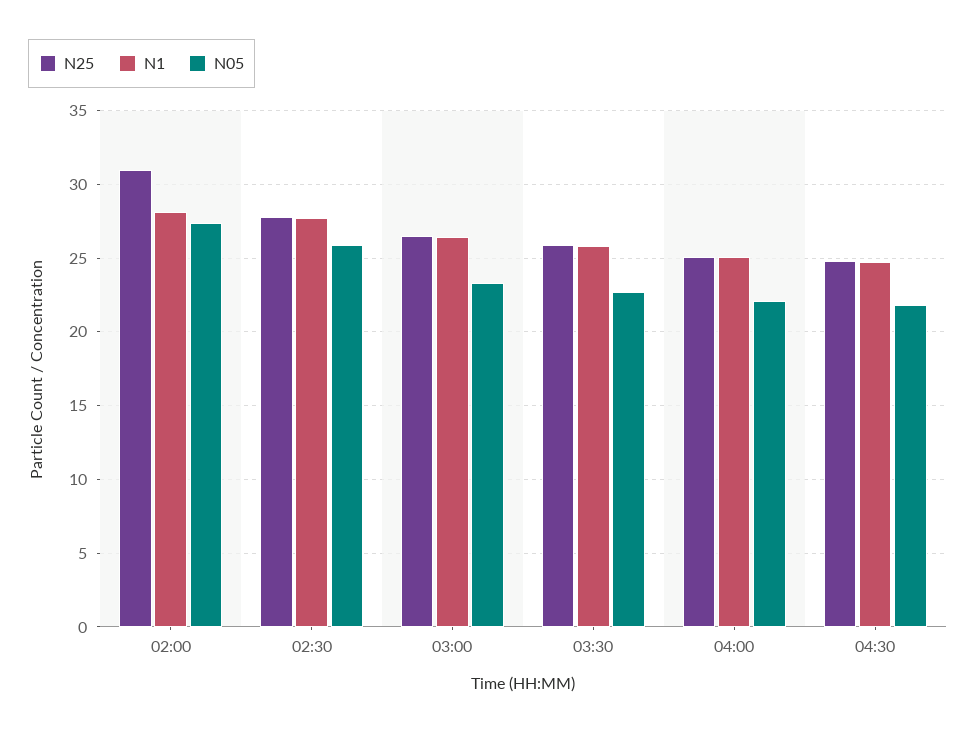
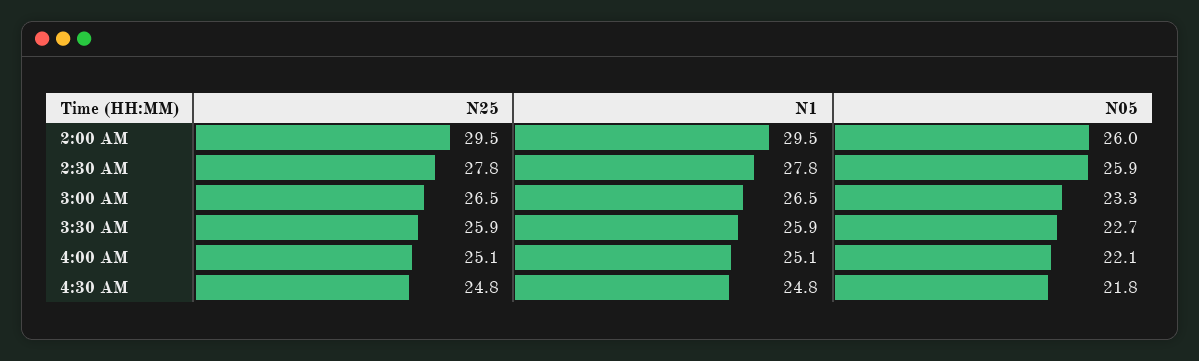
  {
    "N25": {
-     "02:00": 31,
+     "02:00": 29.5,
      "02:30": 27.8,
      "03:00": 26.5,
      "03:30": 25.9,
      "04:00": 25.1,
      "04:30": 24.8
    },
    "N1": {
-     "02:00": 28,
+     "02:00": 29.5,
      "02:30": 27.8,
      "03:00": 26.5,
      "03:30": 25.9,
      "04:00": 25.1,
      "04:30": 24.8
    },
    "N05": {
-     "02:00": 27.5,
+     "02:00": 26,
      "02:30": 25.9,
      "03:00": 23.3,
      "03:30": 22.7,
      "04:00": 22.1,
      "04:30": 21.8
    }
  }

